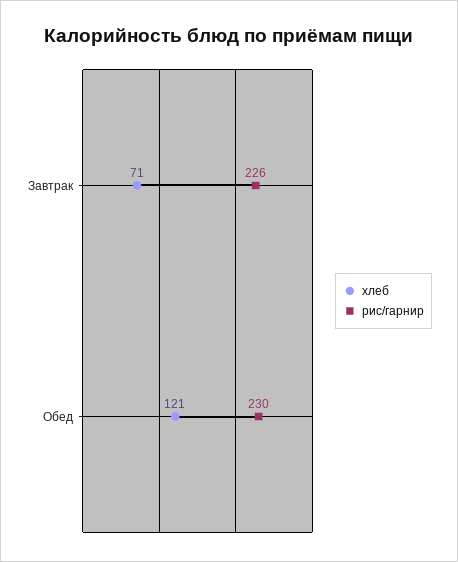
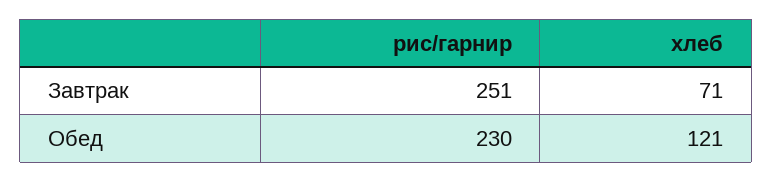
  {
    "хлеб": {
      "Завтрак": 71,
      "Обед": 121
    },
    "рис/гарнир": {
-     "Завтрак": 226,
+     "Завтрак": 251,
      "Обед": 230
    }
  }

